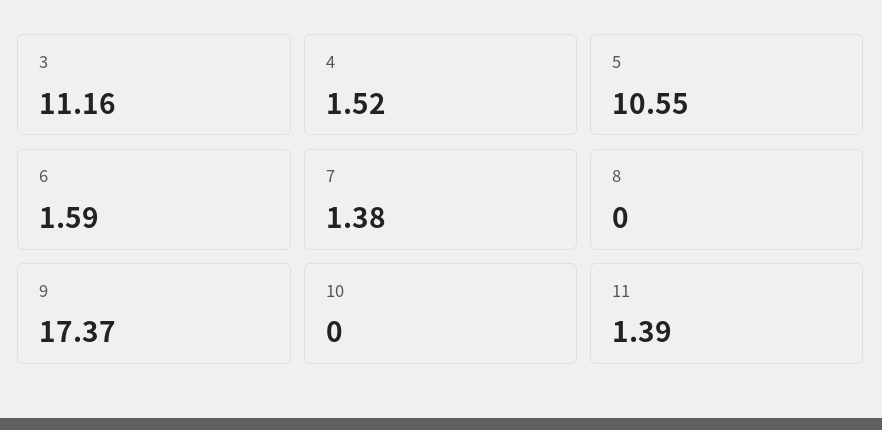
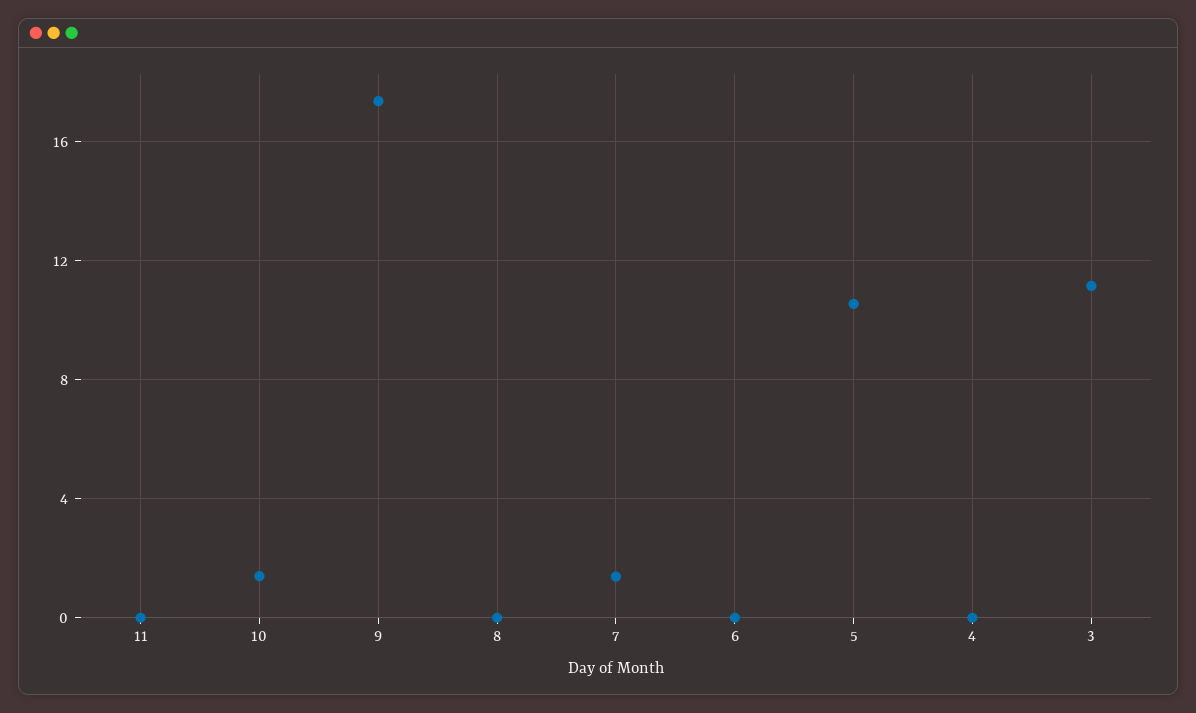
  {
    "3": 11.16,
-   "4": 1.52,
+   "4": 0,
    "5": 10.55,
-   "6": 1.59,
+   "6": 0,
    "7": 1.38,
    "8": 0,
    "9": 17.37,
-   "10": 0,
+   "10": 1.5,
-   "11": 1.39
+   "11": 0
  }

